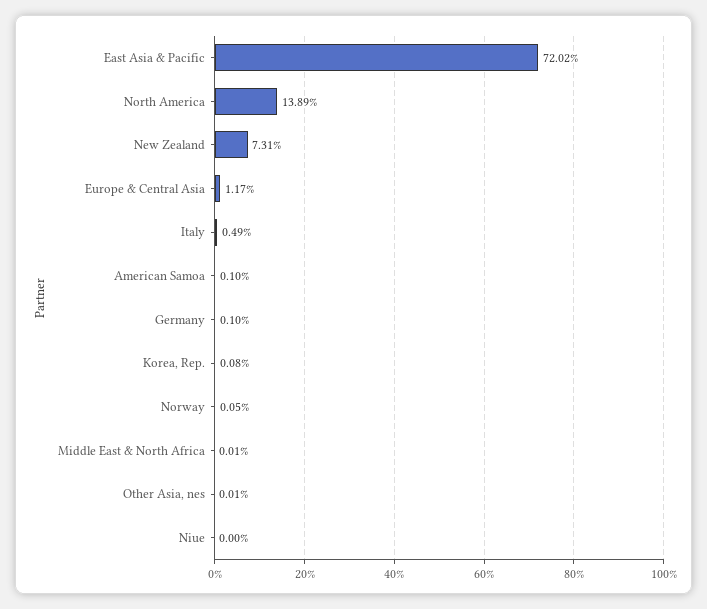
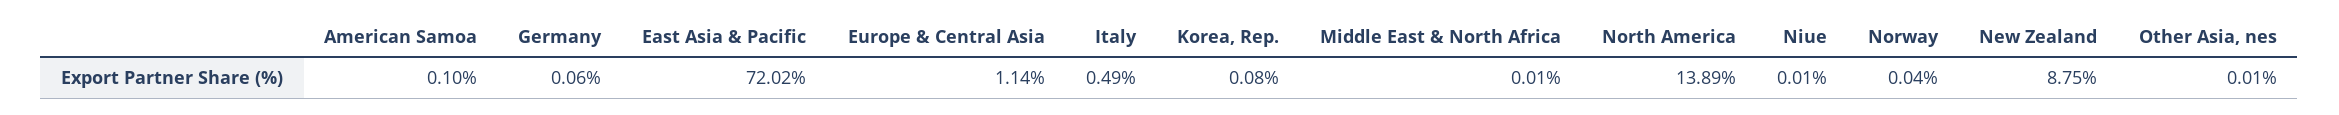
  {
    "East Asia & Pacific": 72.02,
    "North America": 13.89,
-   "New Zealand": 7.31,
+   "New Zealand": 8.75,
-   "Europe & Central Asia": 1.17,
+   "Europe & Central Asia": 1.14,
    "Italy": 0.49,
    "American Samoa": 0.1,
-   "Germany": 0.1,
+   "Germany": 0.06,
    "Korea, Rep.": 0.08,
-   "Norway": 0.05,
+   "Norway": 0.04,
    "Middle East & North Africa": 0.01,
    "Other Asia, nes": 0.01,
-   "Niue": 0
+   "Niue": 0.01
  }

